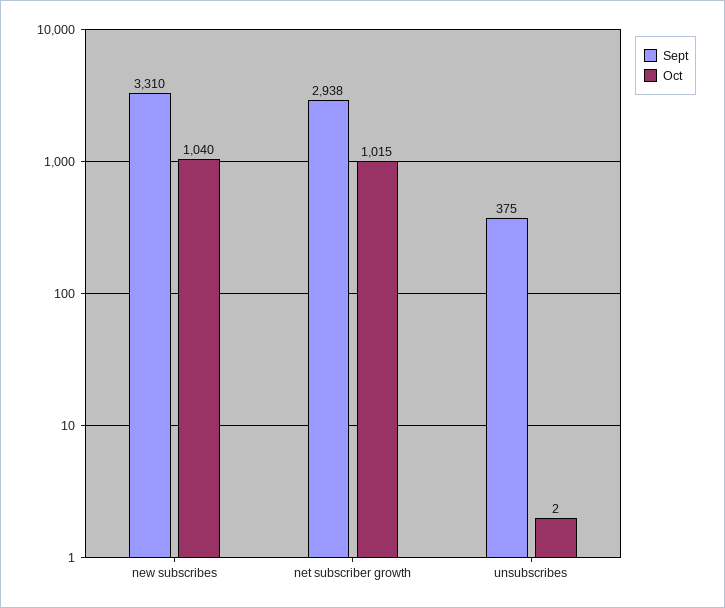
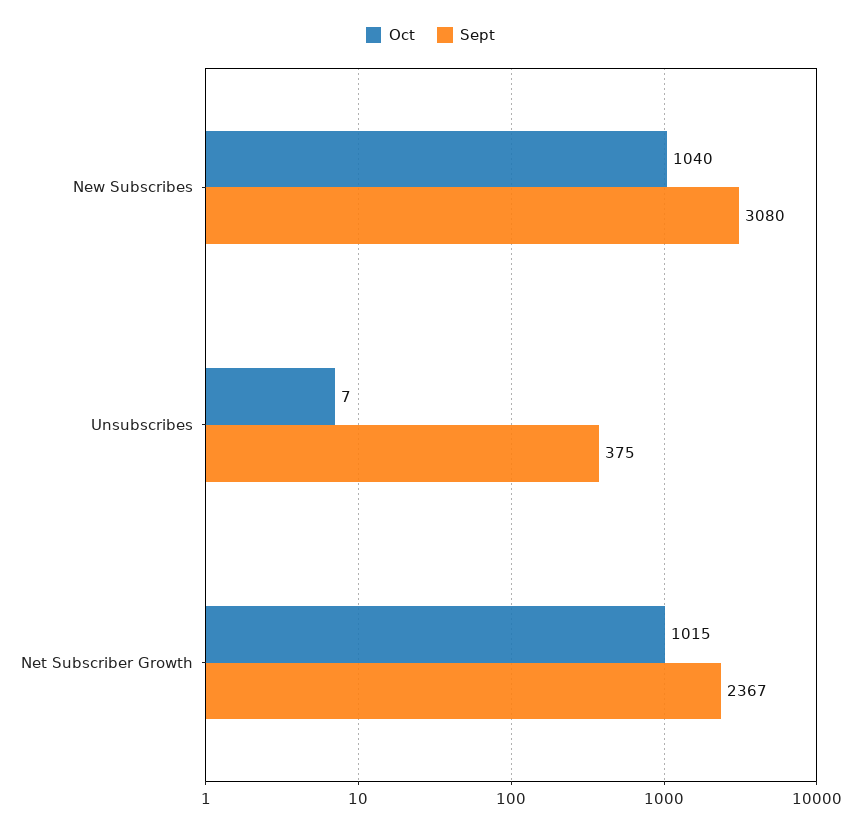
  {
    "Sept": {
-     "new subscribes": 3310,
+     "new subscribes": 3080,
-     "net subscriber growth": 2938,
+     "net subscriber growth": 2367,
      "unsubscribes": 375
    },
    "Oct": {
      "new subscribes": 1040,
      "net subscriber growth": 1015,
-     "unsubscribes": 2
+     "unsubscribes": 7
    }
  }

